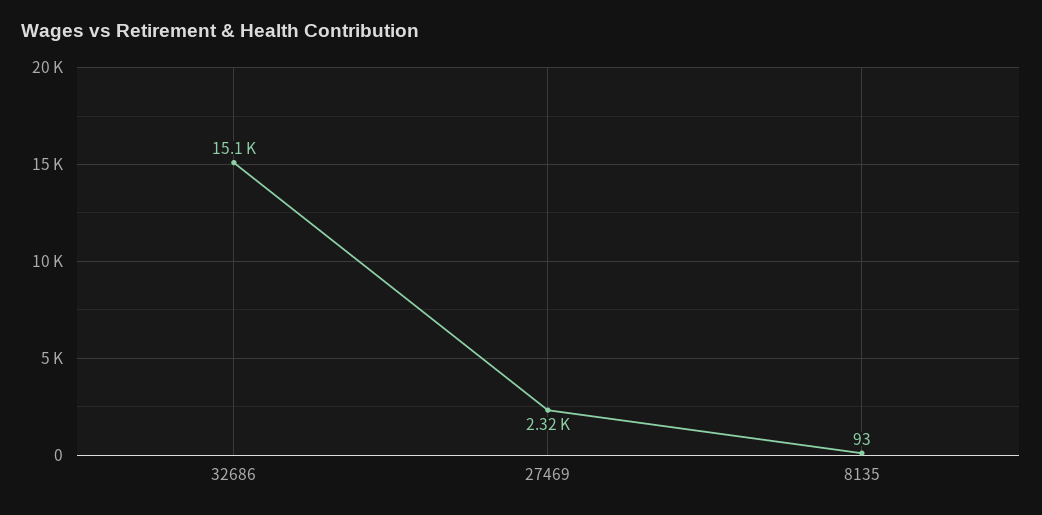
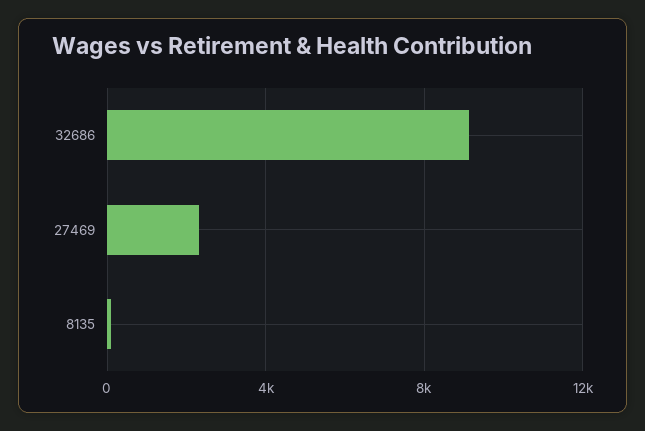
  {
-   "32686": 15100,
+   "32686": 9000,
    "27469": 2320,
    "8135": 93
  }

